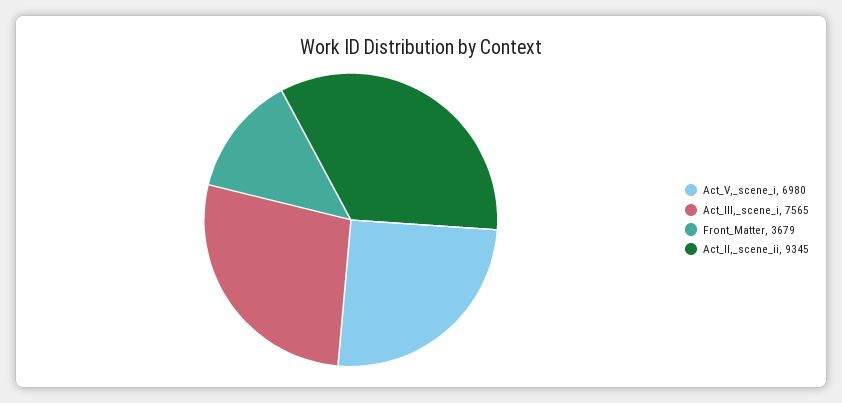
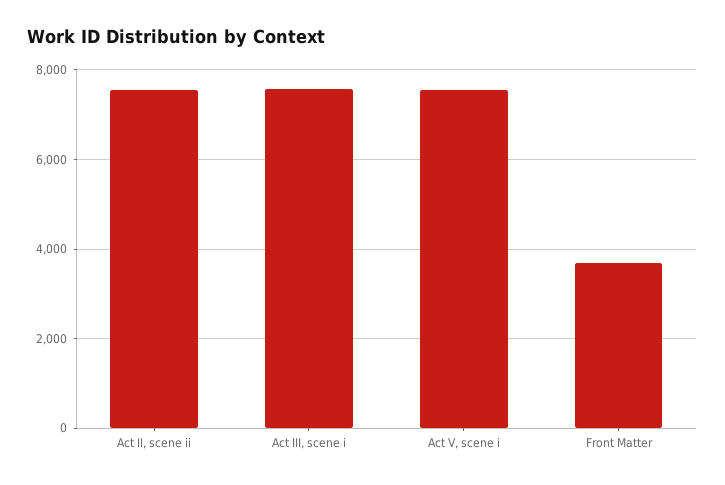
  {
-   "Act_V,_scene_i": 6980,
+   "Act_V,_scene_i": 7600,
    "Act_III,_scene_i": 7565,
    "Front_Matter": 3679,
-   "Act_II,_scene_ii": 9345
+   "Act_II,_scene_ii": 7600
  }

